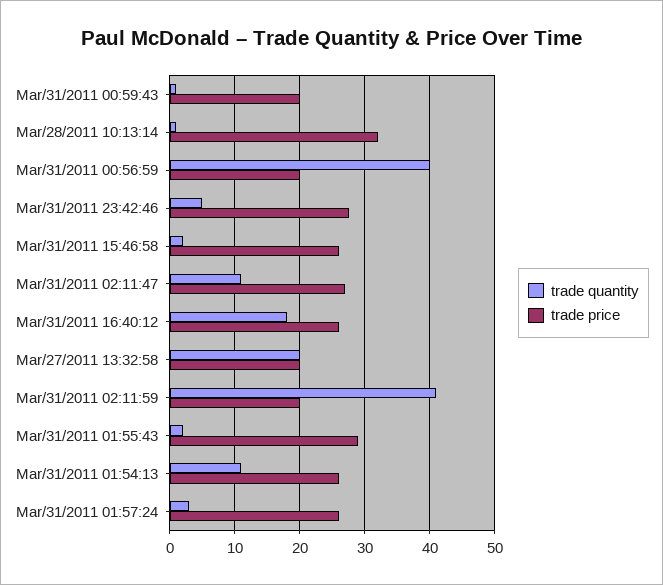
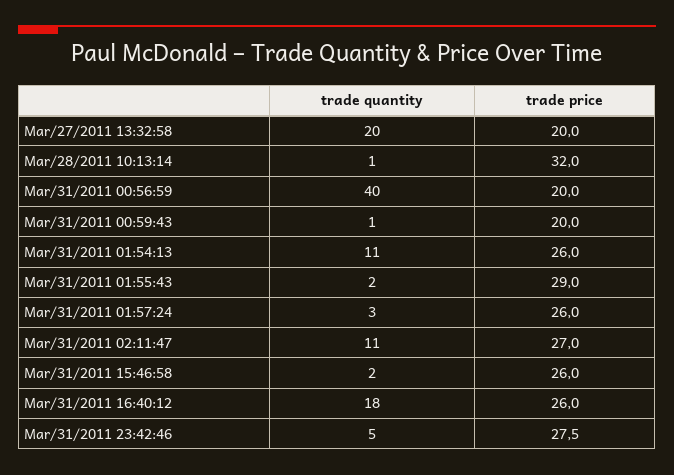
  {
    "trade quantity": {
      "Mar/31/2011 00:59:43": 1,
      "Mar/28/2011 10:13:14": 1,
      "Mar/31/2011 00:56:59": 40,
      "Mar/31/2011 23:42:46": 5,
      "Mar/31/2011 15:46:58": 2,
      "Mar/31/2011 02:11:47": 11,
      "Mar/31/2011 16:40:12": 18,
      "Mar/27/2011 13:32:58": 20,
-     "Mar/31/2011 02:11:59": 41,
      "Mar/31/2011 01:55:43": 2,
      "Mar/31/2011 01:54:13": 11,
      "Mar/31/2011 01:57:24": 3
    },
    "trade price": {
      "Mar/31/2011 00:59:43": 20,
      "Mar/28/2011 10:13:14": 32,
      "Mar/31/2011 00:56:59": 20,
      "Mar/31/2011 23:42:46": 27.5,
      "Mar/31/2011 15:46:58": 26,
      "Mar/31/2011 02:11:47": 27,
      "Mar/31/2011 16:40:12": 26,
      "Mar/27/2011 13:32:58": 20,
-     "Mar/31/2011 02:11:59": 20,
      "Mar/31/2011 01:55:43": 29,
      "Mar/31/2011 01:54:13": 26,
      "Mar/31/2011 01:57:24": 26
    }
  }

